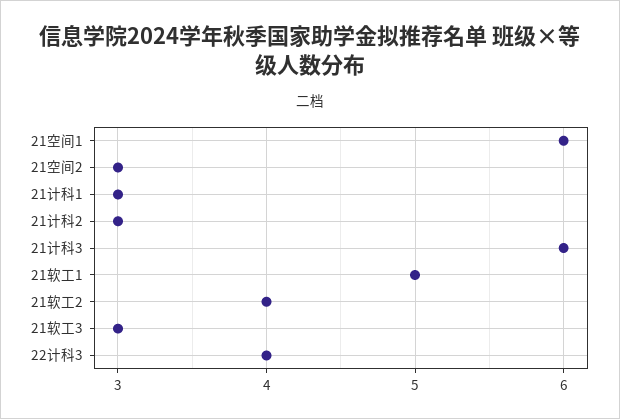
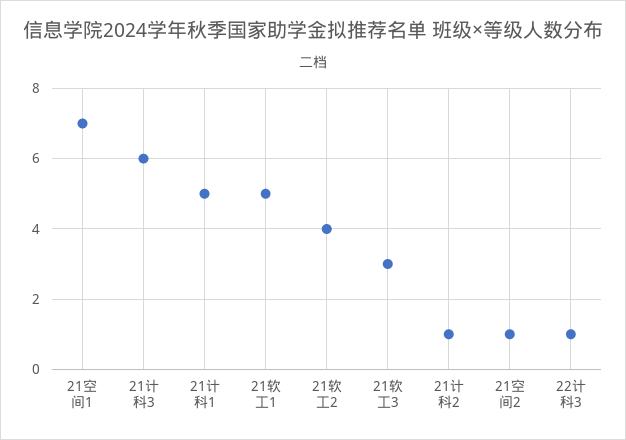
  {
-   "21空间1": 6,
+   "21空间1": 7,
-   "21空间2": 3,
+   "21空间2": 1,
-   "21计科1": 3,
+   "21计科1": 5,
-   "21计科2": 3,
+   "21计科2": 1,
    "21计科3": 6,
    "21软工1": 5,
    "21软工2": 4,
    "21软工3": 3,
-   "22计科3": 4
+   "22计科3": 1
  }

